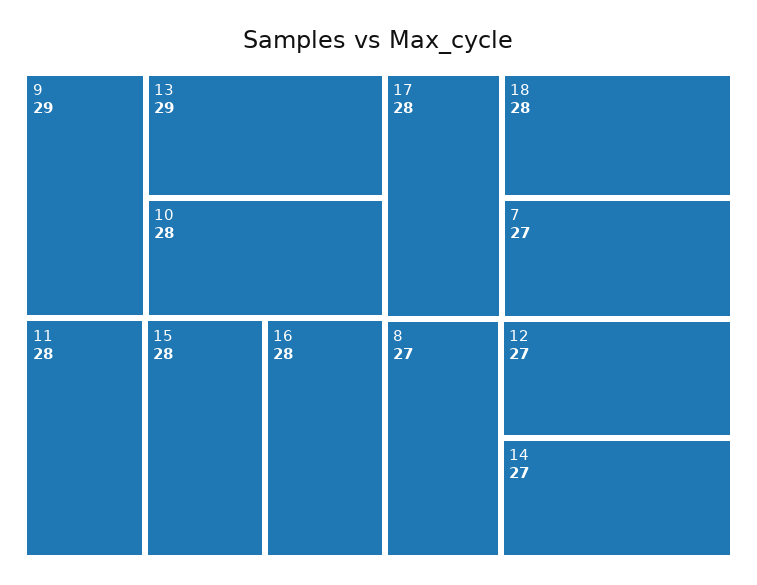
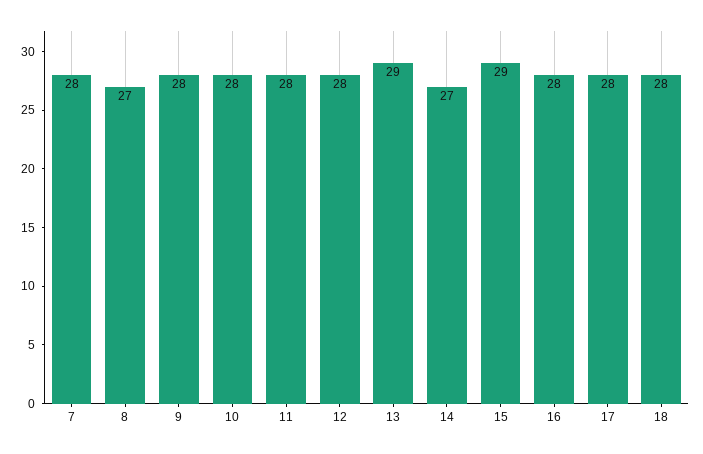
  {
-   "9": 29,
+   "9": 28,
    "13": 29,
    "10": 28,
    "11": 28,
-   "15": 28,
+   "15": 29,
    "16": 28,
    "17": 28,
    "18": 28,
-   "7": 27,
+   "7": 28,
    "8": 27,
-   "12": 27,
+   "12": 28,
    "14": 27
  }

